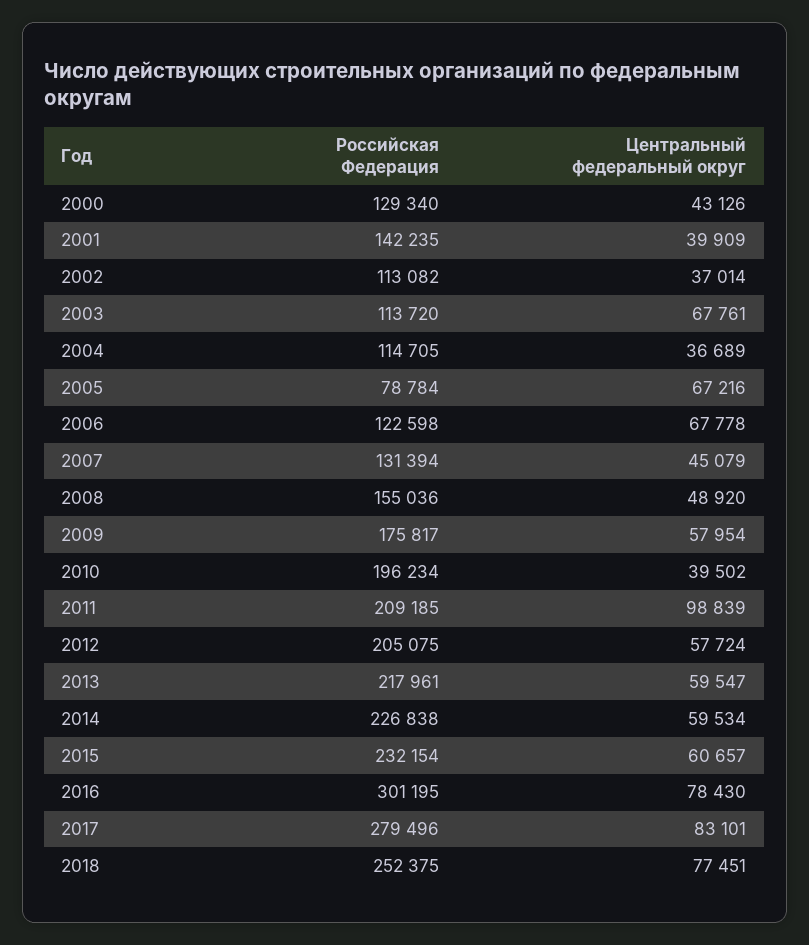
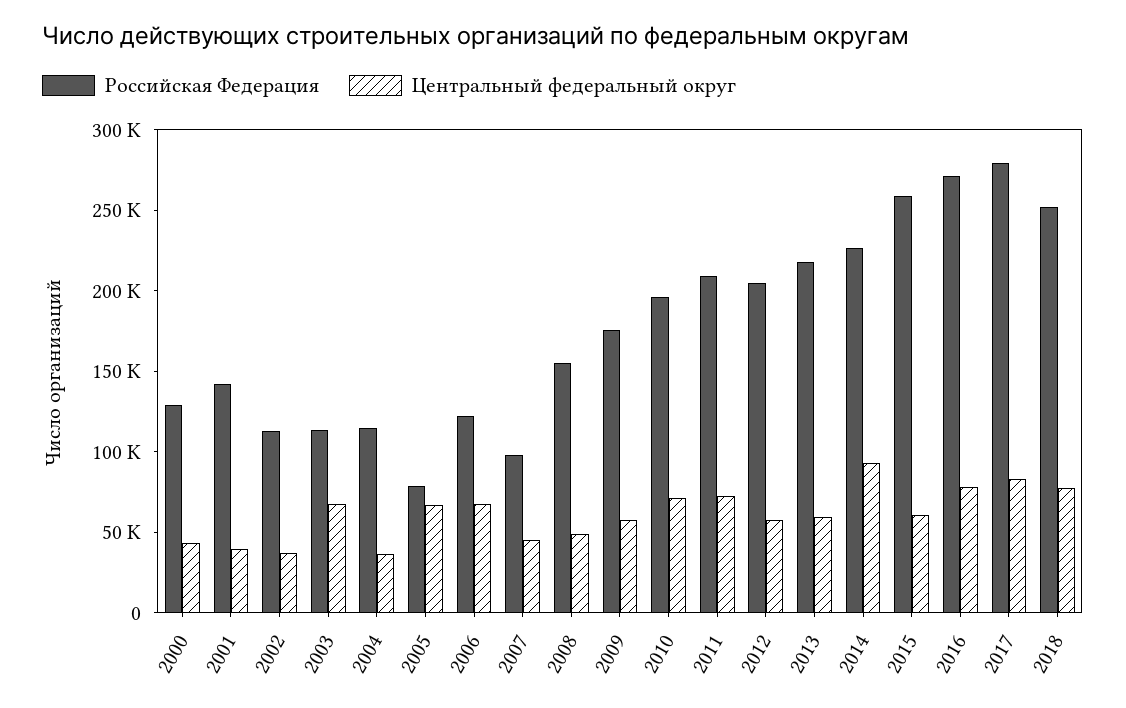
  {
    "Российская Федерация": {
      "2000": 129340,
      "2001": 142235,
      "2002": 113082,
      "2003": 113720,
      "2004": 114705,
      "2005": 78784,
      "2006": 122598,
-     "2007": 131394,
+     "2007": 100000,
      "2008": 155036,
      "2009": 175817,
      "2010": 196234,
      "2011": 209185,
      "2012": 205075,
      "2013": 217961,
      "2014": 226838,
-     "2015": 232154,
+     "2015": 260000,
-     "2016": 301195,
+     "2016": 270000,
      "2017": 279496,
      "2018": 252375
    },
    "Центральный федеральный округ": {
      "2000": 43126,
      "2001": 39909,
      "2002": 37014,
      "2003": 67761,
      "2004": 36689,
      "2005": 67216,
      "2006": 67778,
      "2007": 45079,
      "2008": 48920,
      "2009": 57954,
-     "2010": 39502,
+     "2010": 70000,
-     "2011": 98839,
+     "2011": 70000,
      "2012": 57724,
      "2013": 59547,
-     "2014": 59534,
+     "2014": 90000,
      "2015": 60657,
      "2016": 78430,
      "2017": 83101,
      "2018": 77451
    }
  }

